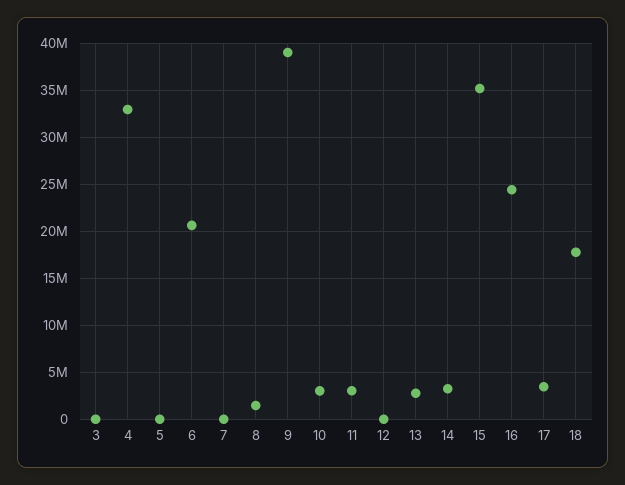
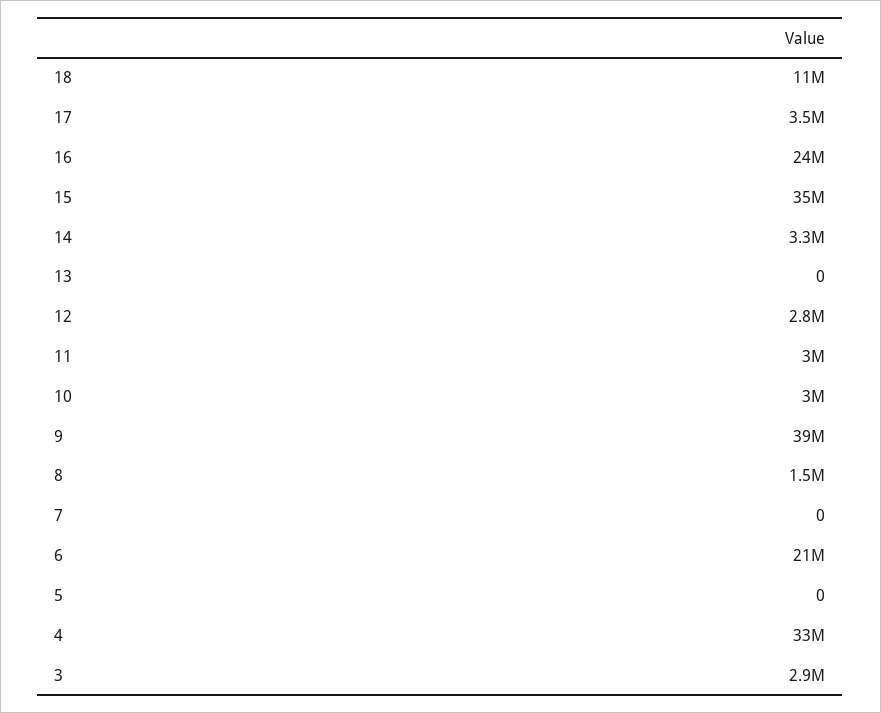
  {
-   "3": 0,
+   "3": 2900000,
    "4": 33000000,
    "5": 0,
    "6": 21000000,
    "7": 0,
    "8": 1500000,
    "9": 39000000,
    "10": 3000000,
    "11": 3000000,
-   "12": 0,
+   "12": 2800000,
-   "13": 3000000,
+   "13": 0,
    "14": 3300000,
    "15": 35000000,
    "16": 24000000,
    "17": 3500000,
-   "18": 18000000
+   "18": 11000000
  }

